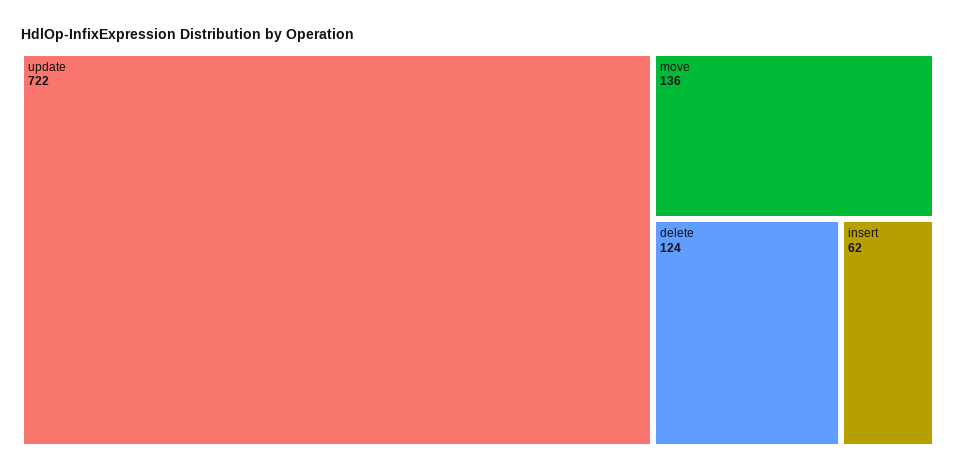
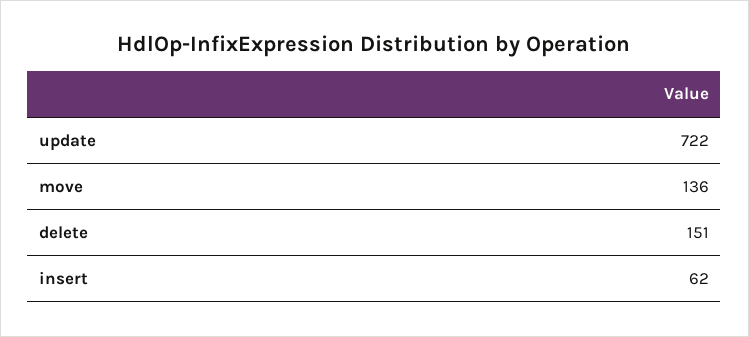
  {
    "update": 722,
    "move": 136,
-   "delete": 124,
+   "delete": 151,
    "insert": 62
  }

